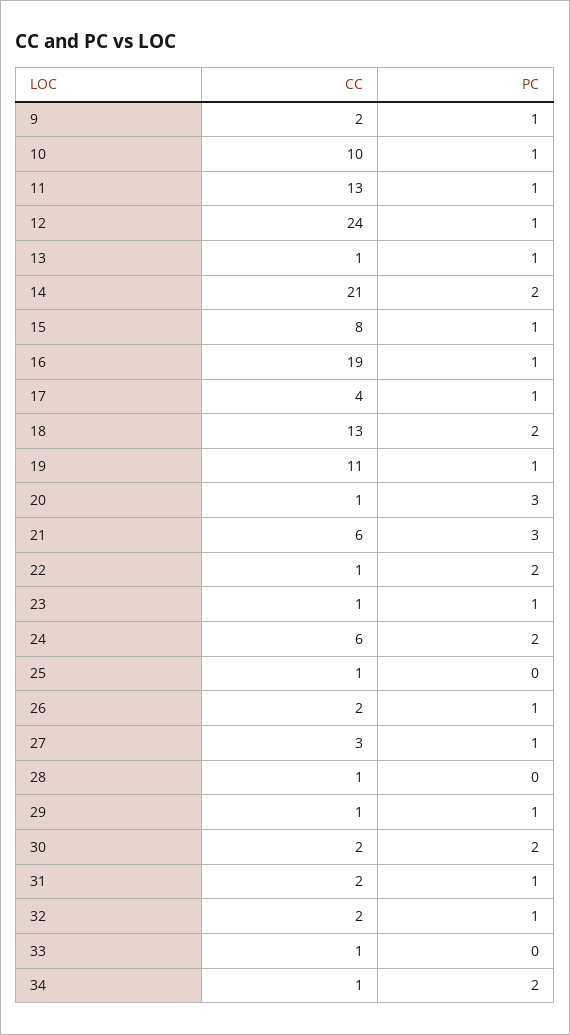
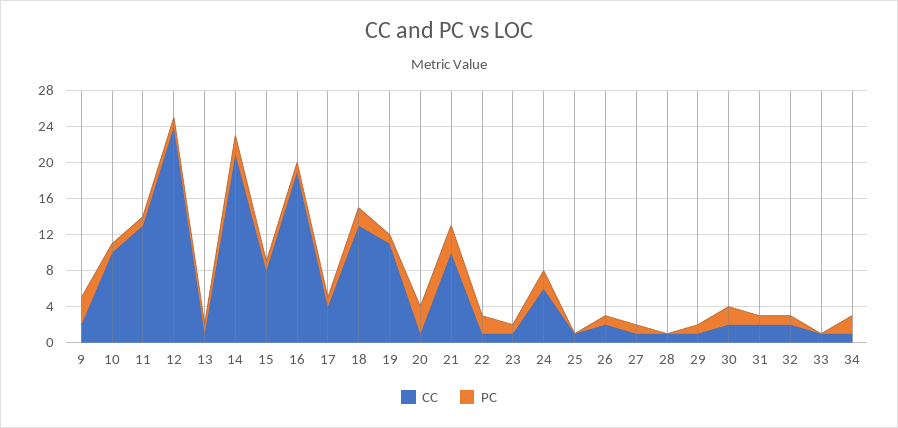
  {
    "CC": {
      "9": 2,
      "10": 10,
      "11": 13,
      "12": 24,
      "13": 1,
      "14": 21,
      "15": 8,
      "16": 19,
      "17": 4,
      "18": 13,
      "19": 11,
      "20": 1,
-     "21": 6,
+     "21": 10,
      "22": 1,
      "23": 1,
      "24": 6,
      "25": 1,
      "26": 2,
-     "27": 3,
+     "27": 1,
      "28": 1,
      "29": 1,
      "30": 2,
      "31": 2,
      "32": 2,
      "33": 1,
      "34": 1
    },
    "PC": {
-     "9": 1,
+     "9": 3,
      "10": 1,
      "11": 1,
      "12": 1,
      "13": 1,
      "14": 2,
      "15": 1,
      "16": 1,
      "17": 1,
      "18": 2,
      "19": 1,
      "20": 3,
      "21": 3,
      "22": 2,
      "23": 1,
      "24": 2,
      "25": 0,
      "26": 1,
      "27": 1,
      "28": 0,
      "29": 1,
      "30": 2,
      "31": 1,
      "32": 1,
      "33": 0,
      "34": 2
    }
  }

